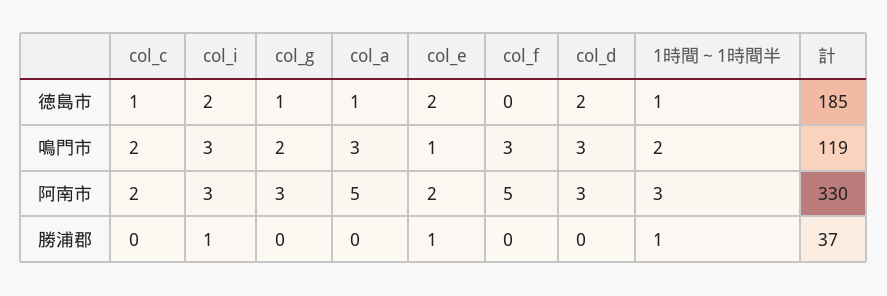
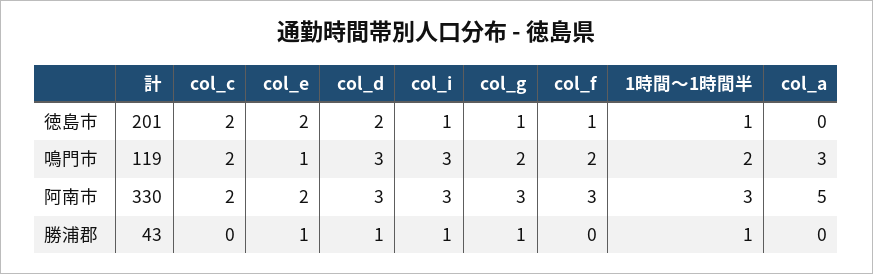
  {
    "col_c": {
-     "徳島市": 1,
+     "徳島市": 2,
      "鳴門市": 2,
      "阿南市": 2,
      "勝浦郡": 0
    },
    "col_i": {
-     "徳島市": 2,
+     "徳島市": 1,
      "鳴門市": 3,
      "阿南市": 3,
      "勝浦郡": 1
    },
    "col_g": {
      "徳島市": 1,
      "鳴門市": 2,
      "阿南市": 3,
-     "勝浦郡": 0
+     "勝浦郡": 1
    },
    "col_a": {
-     "徳島市": 1,
+     "徳島市": 0,
      "鳴門市": 3,
      "阿南市": 5,
      "勝浦郡": 0
    },
    "col_e": {
      "徳島市": 2,
      "鳴門市": 1,
      "阿南市": 2,
      "勝浦郡": 1
    },
    "col_f": {
-     "徳島市": 0,
+     "徳島市": 1,
-     "鳴門市": 3,
+     "鳴門市": 2,
-     "阿南市": 5,
+     "阿南市": 3,
      "勝浦郡": 0
    },
    "col_d": {
      "徳島市": 2,
      "鳴門市": 3,
      "阿南市": 3,
-     "勝浦郡": 0
+     "勝浦郡": 1
    },
    "1時間～1時間半": {
      "徳島市": 1,
      "鳴門市": 2,
      "阿南市": 3,
      "勝浦郡": 1
    },
    "計": {
-     "徳島市": 185,
+     "徳島市": 201,
      "鳴門市": 119,
      "阿南市": 330,
-     "勝浦郡": 37
+     "勝浦郡": 43
    }
  }

